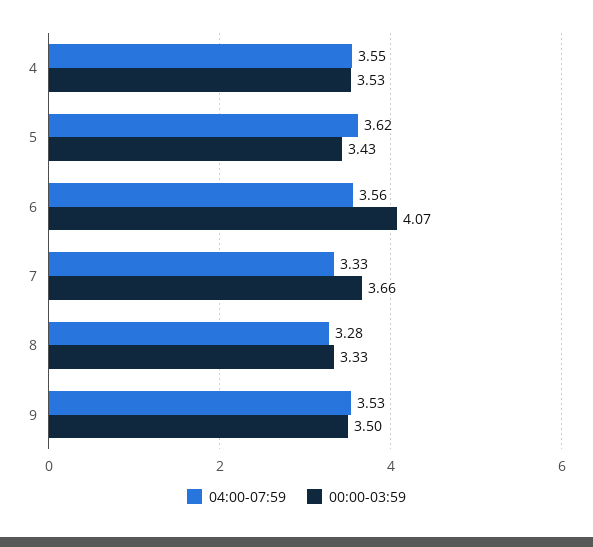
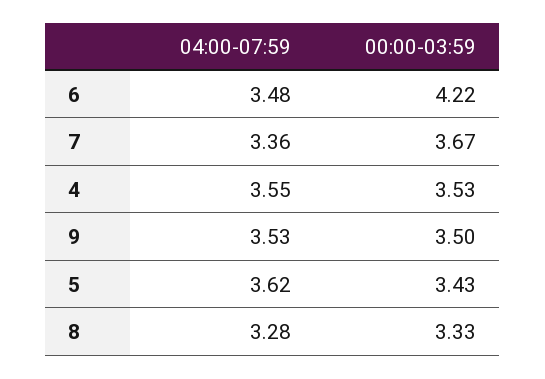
  {
    "04:00-07:59": {
      "4": 3.55,
      "5": 3.62,
-     "6": 3.56,
+     "6": 3.48,
-     "7": 3.33,
+     "7": 3.36,
      "8": 3.28,
      "9": 3.53
    },
    "00:00-03:59": {
      "4": 3.53,
      "5": 3.43,
-     "6": 4.07,
+     "6": 4.22,
-     "7": 3.66,
+     "7": 3.67,
      "8": 3.33,
      "9": 3.5
    }
  }

